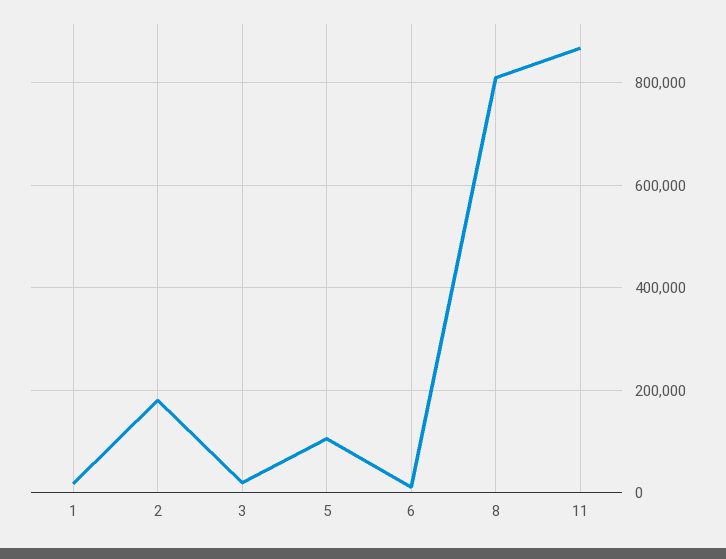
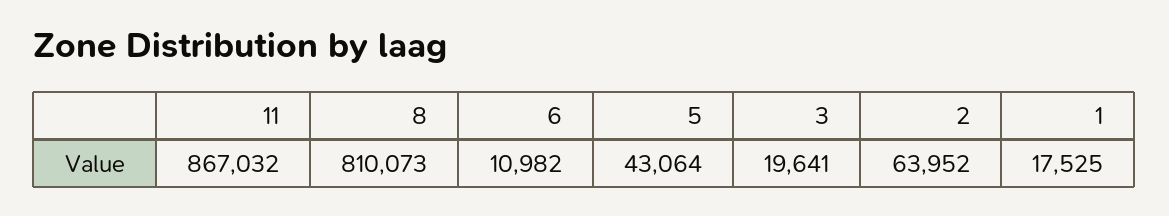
  {
    "1": 17525,
-   "2": 180000,
+   "2": 63952,
    "3": 19641,
-   "5": 100000,
+   "5": 43064,
    "6": 10982,
    "8": 810073,
    "11": 867032
  }

